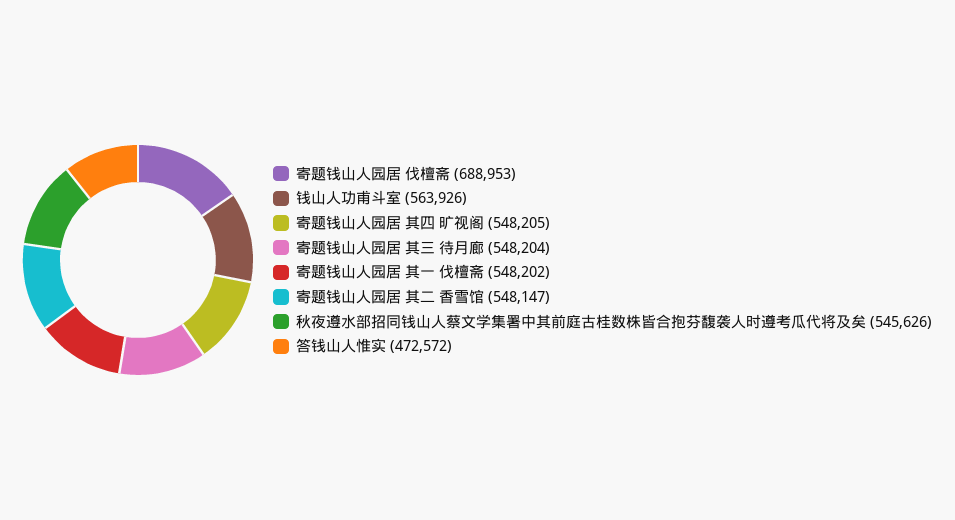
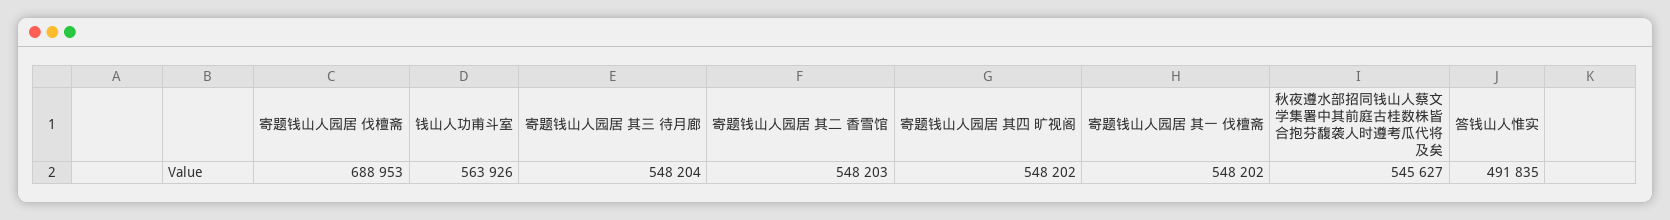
  {
    "寄题钱山人园居 伐檀斋": 688953,
    "钱山人功甫斗室": 563926,
-   "寄题钱山人园居 其四 旷视阁": 548205,
+   "寄题钱山人园居 其四 旷视阁": 548202,
    "寄题钱山人园居 其三 待月廊": 548204,
    "寄题钱山人园居 其一 伐檀斋": 548202,
-   "寄题钱山人园居 其二 香雪馆": 548147,
+   "寄题钱山人园居 其二 香雪馆": 548203,
-   "秋夜遵水部招同钱山人蔡文学集署中其前庭古桂数株皆合抱芬馥袭人时遵考瓜代将及矣": 545626,
+   "秋夜遵水部招同钱山人蔡文学集署中其前庭古桂数株皆合抱芬馥袭人时遵考瓜代将及矣": 545627,
-   "答钱山人惟实": 472572
+   "答钱山人惟实": 491835
  }

